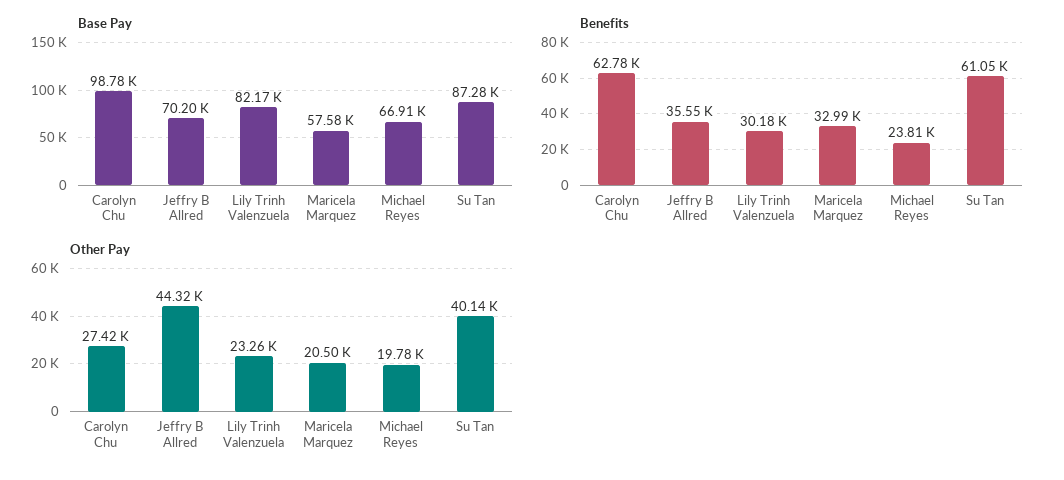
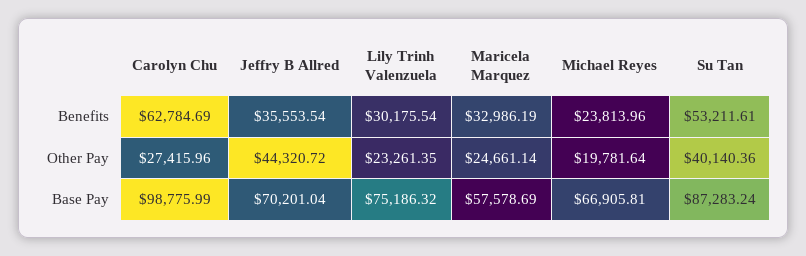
  {
    "Base Pay": {
      "Carolyn Chu": 98775.99,
      "Jeffry B Allred": 70201.04,
-     "Lily Trinh Valenzuela": 82170,
+     "Lily Trinh Valenzuela": 75186.32,
      "Maricela Marquez": 57578.69,
      "Michael Reyes": 66905.81,
      "Su Tan": 87283.24
    },
    "Benefits": {
      "Carolyn Chu": 62784.69,
      "Jeffry B Allred": 35553.54,
      "Lily Trinh Valenzuela": 30175.54,
      "Maricela Marquez": 32986.19,
      "Michael Reyes": 23813.96,
-     "Su Tan": 61050
+     "Su Tan": 53211.61
    },
    "Other Pay": {
      "Carolyn Chu": 27415.96,
      "Jeffry B Allred": 44320.72,
      "Lily Trinh Valenzuela": 23261.35,
-     "Maricela Marquez": 20500,
+     "Maricela Marquez": 24661.14,
      "Michael Reyes": 19781.64,
      "Su Tan": 40140.36
    }
  }

